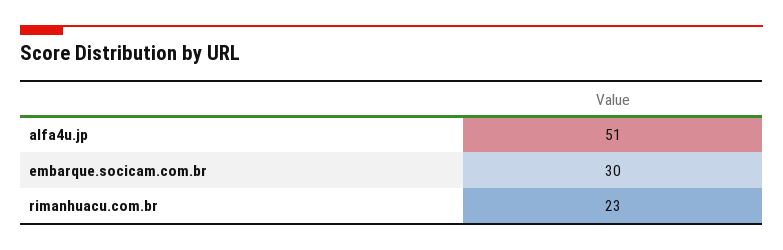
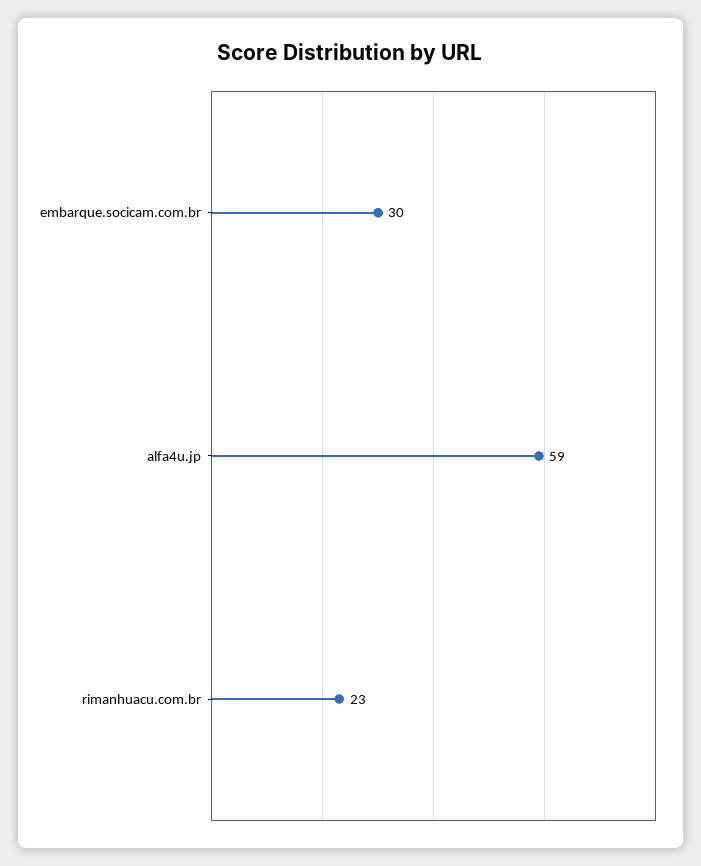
  {
-   "alfa4u.jp": 51,
+   "alfa4u.jp": 59,
    "embarque.socicam.com.br": 30,
    "rimanhuacu.com.br": 23
  }

